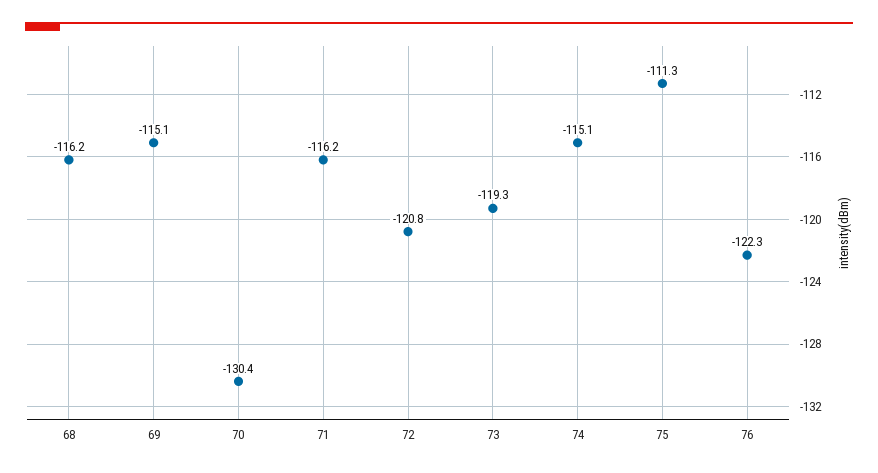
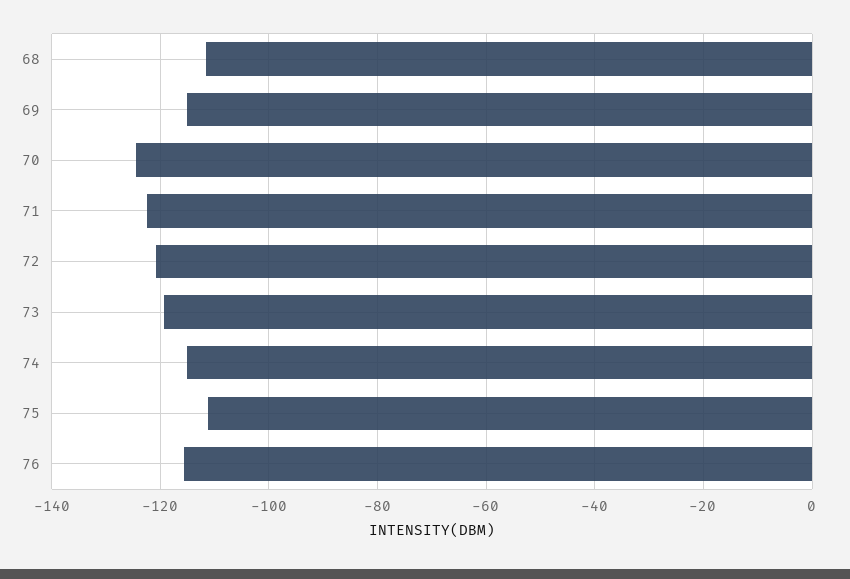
  {
-   "68": -116.2,
+   "68": -112,
    "69": -115.1,
-   "70": -130.4,
+   "70": -124,
-   "71": -116.2,
+   "71": -122,
    "72": -120.8,
    "73": -119.3,
    "74": -115.1,
    "75": -111.3,
-   "76": -122.3
+   "76": -116
  }

